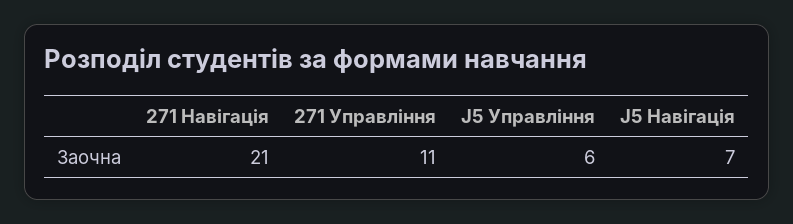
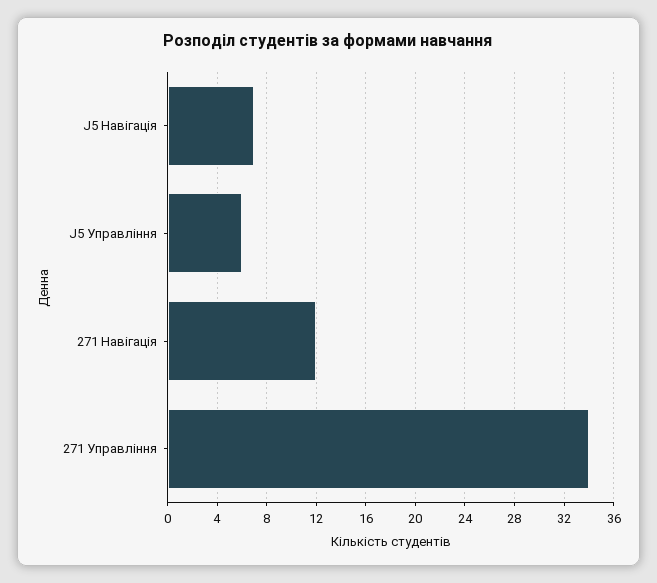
  {
-   "271 Навігація": 21,
+   "271 Навігація": 12,
-   "271 Управління": 11,
+   "271 Управління": 34,
    "J5 Управління": 6,
    "J5 Навігація": 7
  }

